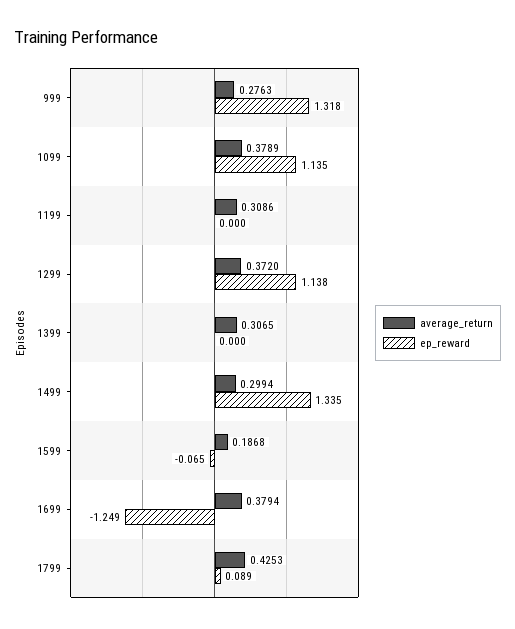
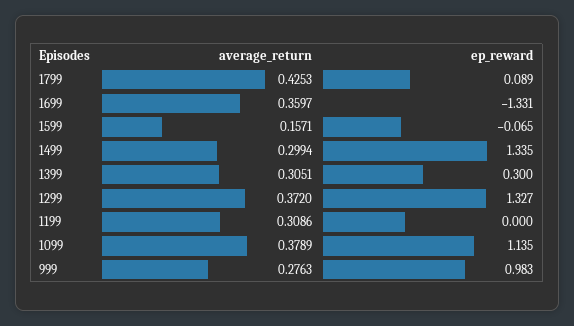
  {
    "average_return": {
      "999": 0.2763,
      "1099": 0.3789,
      "1199": 0.3086,
      "1299": 0.372,
-     "1399": 0.3065,
+     "1399": 0.3051,
      "1499": 0.2994,
-     "1599": 0.1868,
+     "1599": 0.1571,
-     "1699": 0.3794,
+     "1699": 0.3597,
      "1799": 0.4253
    },
    "ep_reward": {
-     "999": 1.318,
+     "999": 0.983,
      "1099": 1.135,
      "1199": 0,
-     "1299": 1.138,
+     "1299": 1.327,
-     "1399": 0,
+     "1399": 0.3,
      "1499": 1.335,
      "1599": -0.065,
-     "1699": -1.249,
+     "1699": -1.331,
      "1799": 0.089
    }
  }

